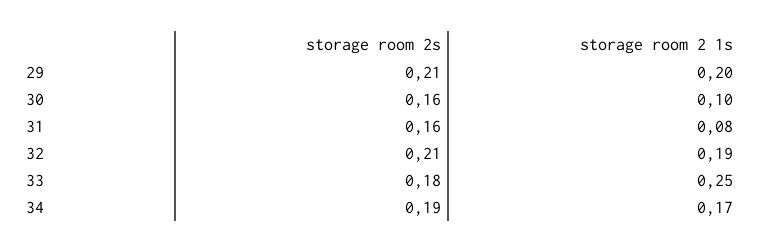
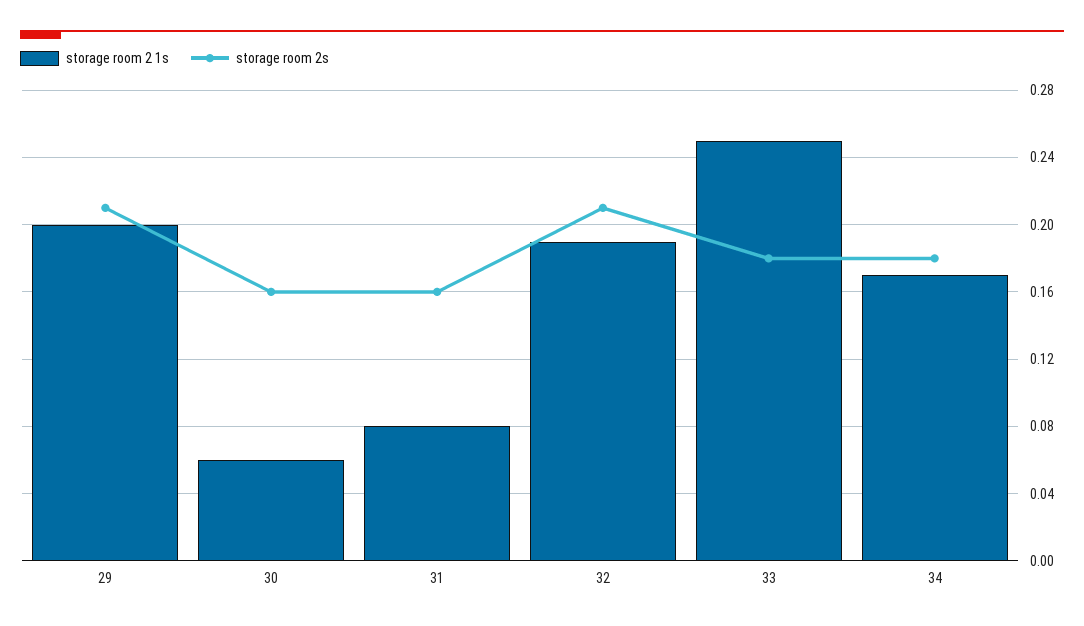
  {
    "storage room 2s": {
      "29": 0.21,
      "30": 0.16,
      "31": 0.16,
      "32": 0.21,
      "33": 0.18,
-     "34": 0.19
+     "34": 0.18
    },
    "storage room 2 1s": {
      "29": 0.2,
-     "30": 0.1,
+     "30": 0.06,
      "31": 0.08,
      "32": 0.19,
      "33": 0.25,
      "34": 0.17
    }
  }

